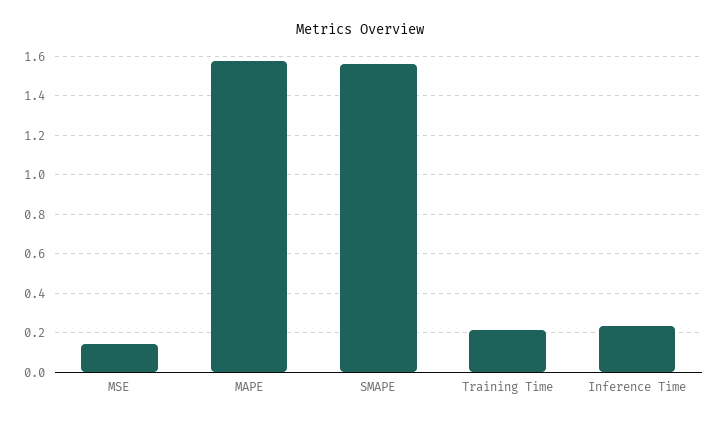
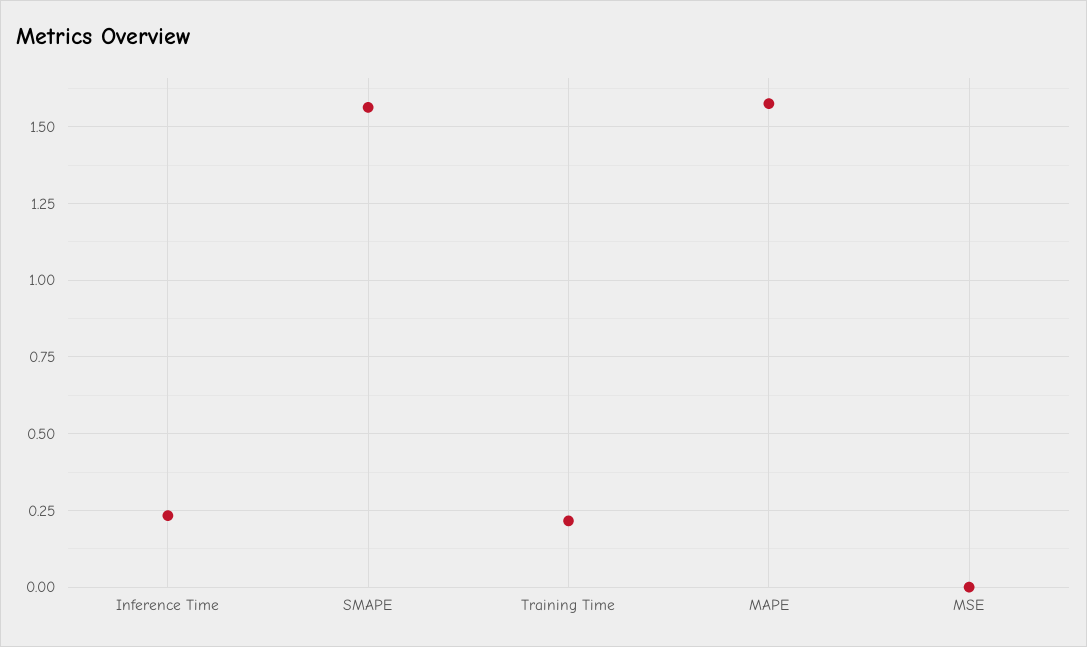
  {
-   "MSE": 0.15,
+   "MSE": 0,
    "MAPE": 1.575,
    "SMAPE": 1.575,
    "Training Time": 0.225,
    "Inference Time": 0.225
  }

